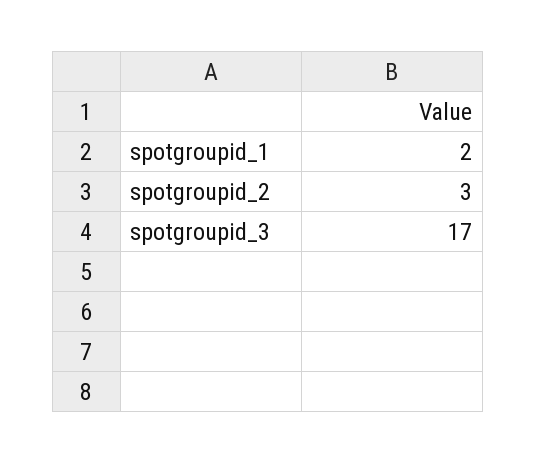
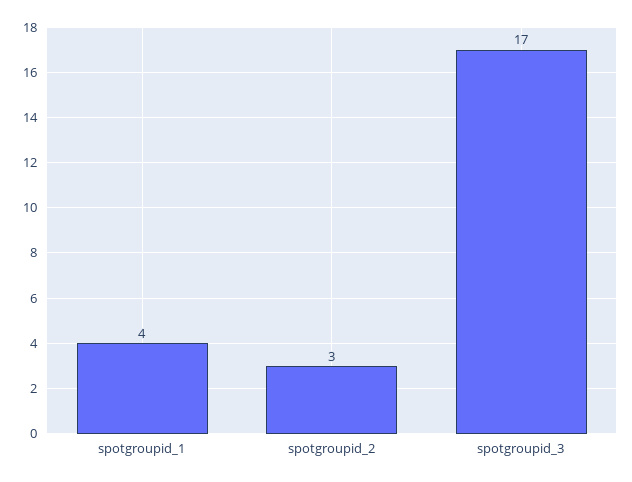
  {
-   "spotgroupid_1": 2,
+   "spotgroupid_1": 4,
    "spotgroupid_2": 3,
    "spotgroupid_3": 17
  }

